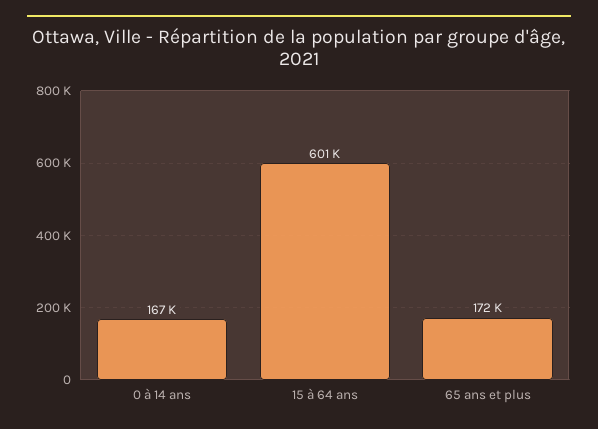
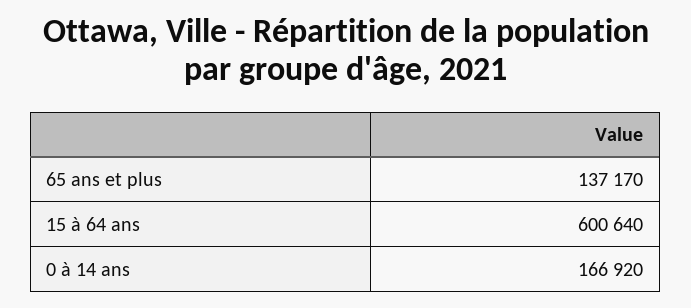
  {
    "0 à 14 ans": 166920,
    "15 à 64 ans": 600640,
-   "65 ans et plus": 172000
+   "65 ans et plus": 137170
  }

